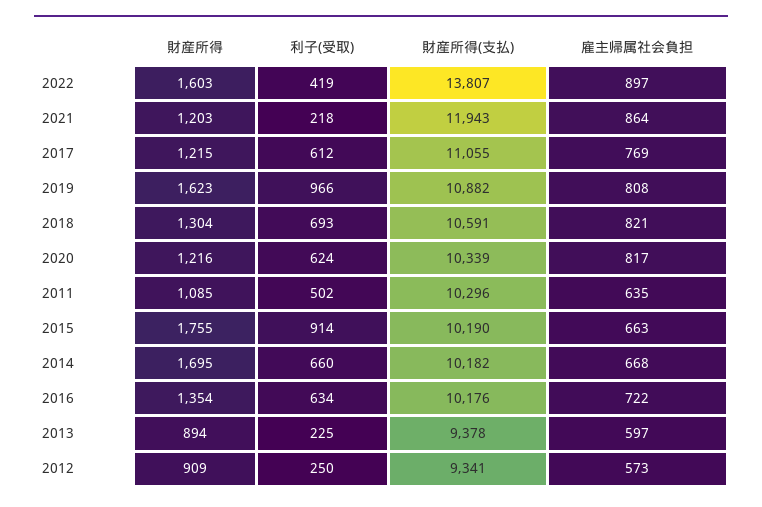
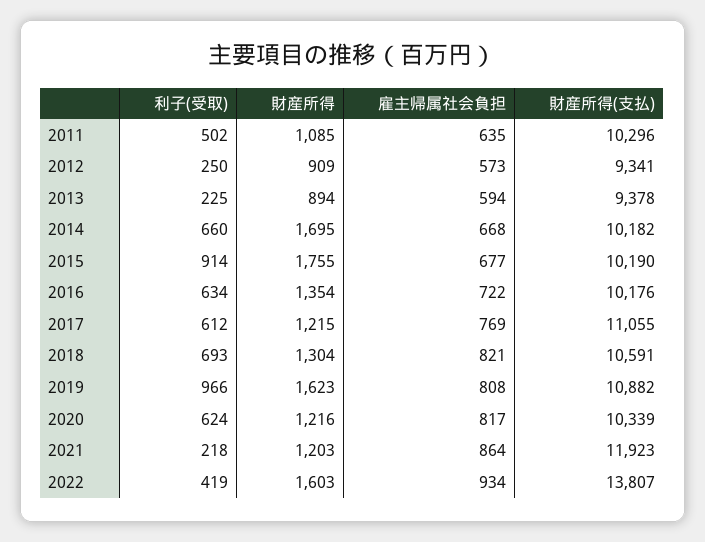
  {
    "財産所得": {
      "2022": 1603,
      "2021": 1203,
      "2017": 1215,
      "2019": 1623,
      "2018": 1304,
      "2020": 1216,
      "2011": 1085,
      "2015": 1755,
      "2014": 1695,
      "2016": 1354,
      "2013": 894,
      "2012": 909
    },
    "利子(受取)": {
      "2022": 419,
      "2021": 218,
      "2017": 612,
      "2019": 966,
      "2018": 693,
      "2020": 624,
      "2011": 502,
      "2015": 914,
      "2014": 660,
      "2016": 634,
      "2013": 225,
      "2012": 250
    },
    "財産所得(支払)": {
      "2022": 13807,
-     "2021": 11943,
+     "2021": 11923,
      "2017": 11055,
      "2019": 10882,
      "2018": 10591,
      "2020": 10339,
      "2011": 10296,
      "2015": 10190,
      "2014": 10182,
      "2016": 10176,
      "2013": 9378,
      "2012": 9341
    },
    "雇主帰属社会負担": {
-     "2022": 897,
+     "2022": 934,
      "2021": 864,
      "2017": 769,
      "2019": 808,
      "2018": 821,
      "2020": 817,
      "2011": 635,
-     "2015": 663,
+     "2015": 677,
      "2014": 668,
      "2016": 722,
-     "2013": 597,
+     "2013": 594,
      "2012": 573
    }
  }

